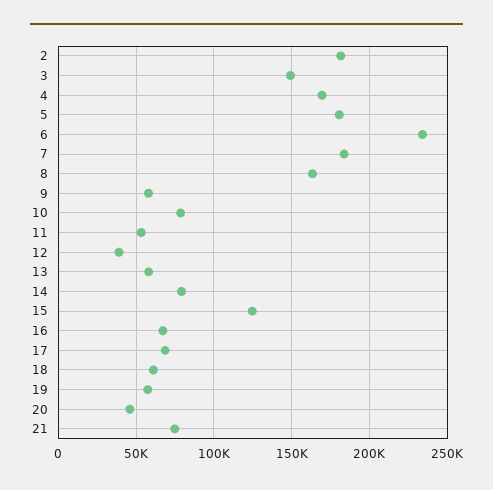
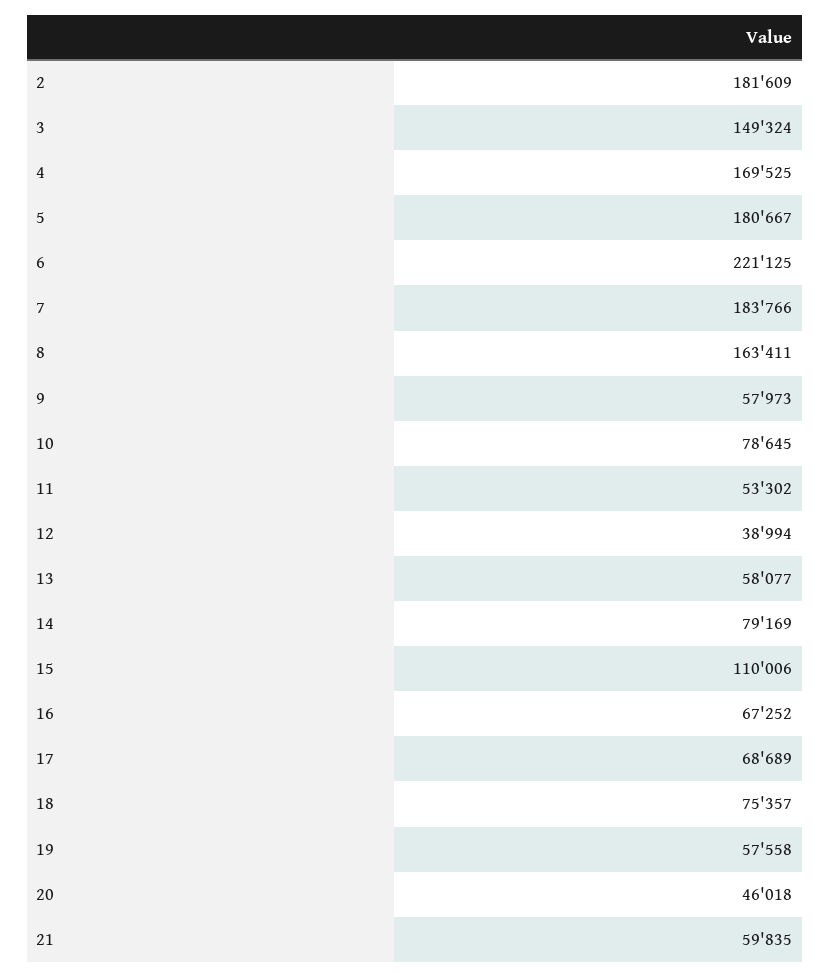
  {
    "2": 181609,
    "3": 149324,
    "4": 169525,
    "5": 180667,
-   "6": 235000,
+   "6": 221125,
    "7": 183766,
    "8": 163411,
    "9": 57973,
    "10": 78645,
    "11": 53302,
    "12": 38994,
    "13": 58077,
    "14": 79169,
-   "15": 125000,
+   "15": 110006,
    "16": 67252,
    "17": 68689,
-   "18": 60000,
+   "18": 75357,
    "19": 57558,
    "20": 46018,
-   "21": 75000
+   "21": 59835
  }

